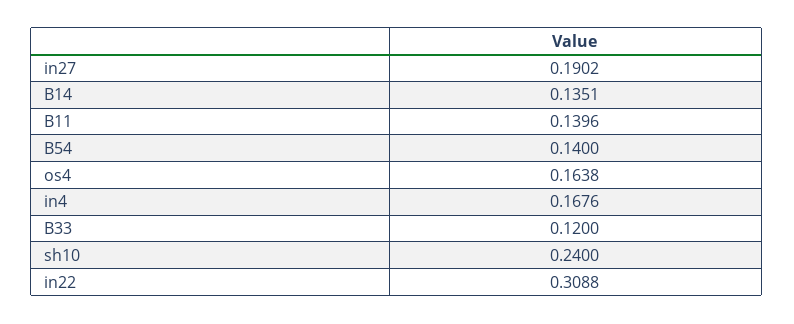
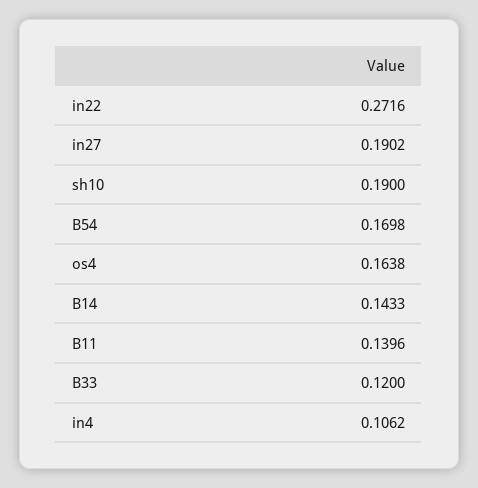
  {
    "in27": 0.1902,
-   "B14": 0.1351,
+   "B14": 0.1433,
    "B11": 0.1396,
-   "B54": 0.14,
+   "B54": 0.1698,
    "os4": 0.1638,
-   "in4": 0.1676,
+   "in4": 0.1062,
    "B33": 0.12,
-   "sh10": 0.24,
+   "sh10": 0.19,
-   "in22": 0.3088
+   "in22": 0.2716
  }

